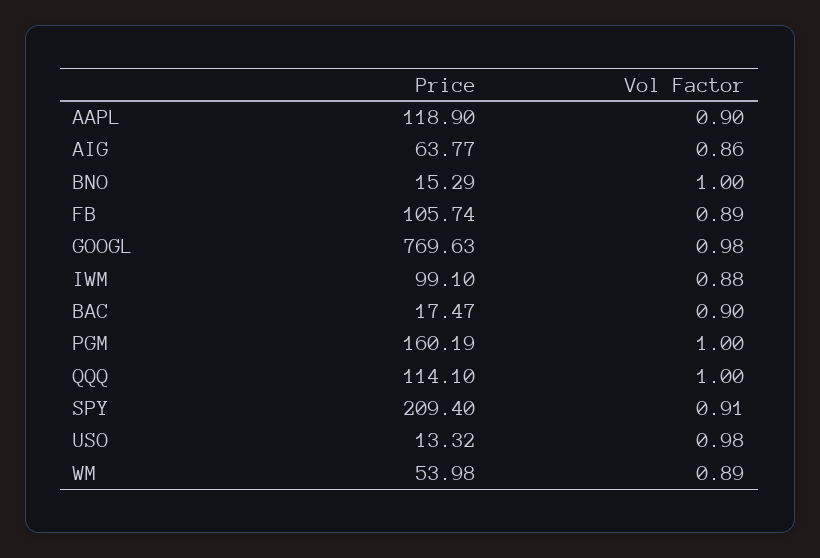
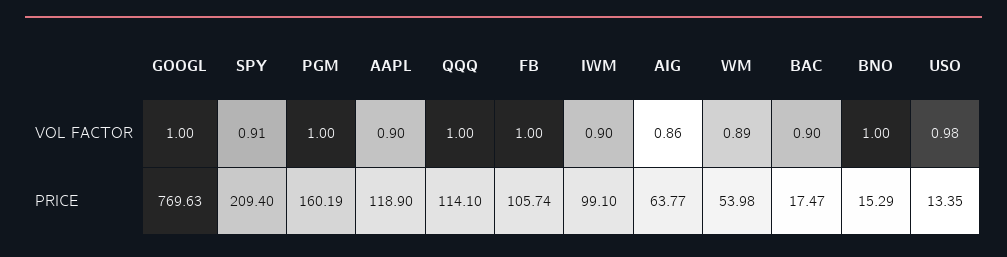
  {
    "Price": {
      "AAPL": 118.9,
      "AIG": 63.77,
      "BNO": 15.29,
      "FB": 105.74,
      "GOOGL": 769.63,
      "IWM": 99.1,
      "BAC": 17.47,
      "PGM": 160.19,
      "QQQ": 114.1,
      "SPY": 209.4,
-     "USO": 13.32,
+     "USO": 13.35,
      "WM": 53.98
    },
    "Vol Factor": {
      "AAPL": 0.9,
      "AIG": 0.86,
      "BNO": 1,
-     "FB": 0.89,
+     "FB": 1,
-     "GOOGL": 0.98,
+     "GOOGL": 1,
-     "IWM": 0.88,
+     "IWM": 0.9,
      "BAC": 0.9,
      "PGM": 1,
      "QQQ": 1,
      "SPY": 0.91,
      "USO": 0.98,
      "WM": 0.89
    }
  }

